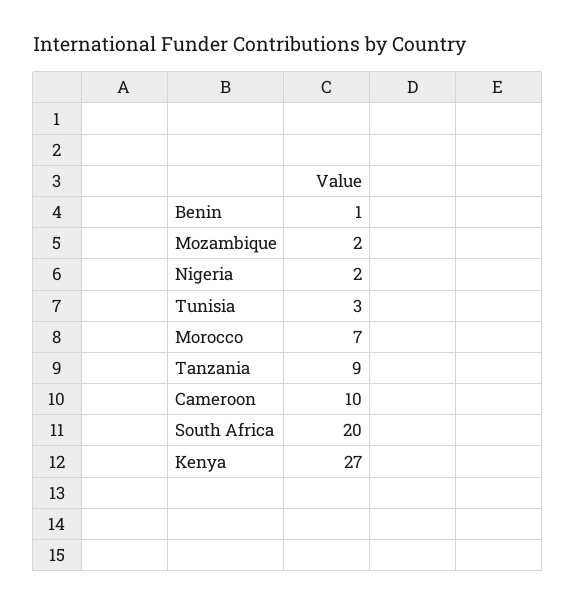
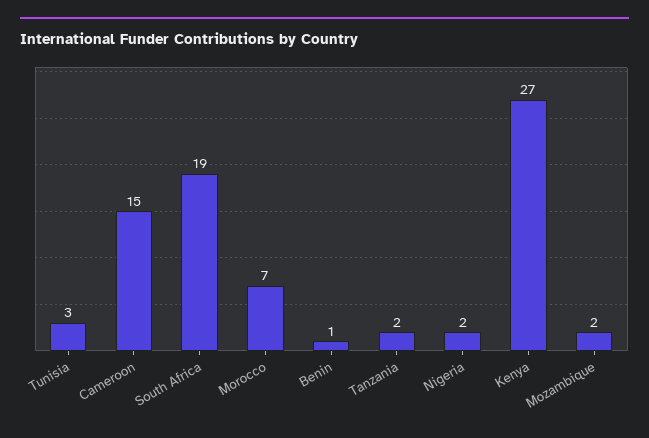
  {
    "Benin": 1,
    "Mozambique": 2,
    "Nigeria": 2,
    "Tunisia": 3,
    "Morocco": 7,
-   "Tanzania": 9,
+   "Tanzania": 2,
-   "Cameroon": 10,
+   "Cameroon": 15,
-   "South Africa": 20,
+   "South Africa": 19,
    "Kenya": 27
  }

